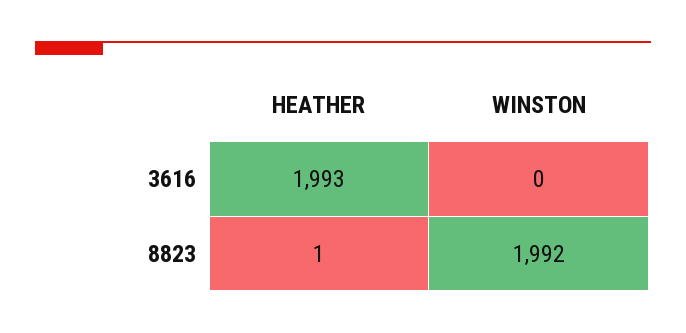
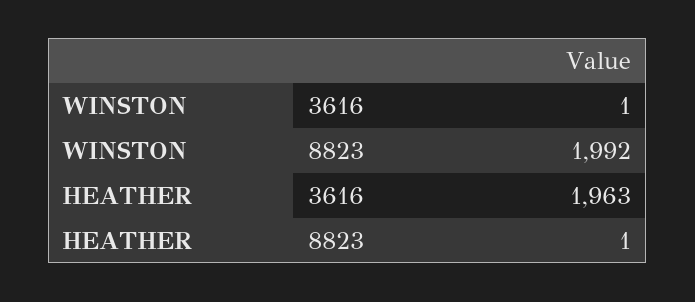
  {
    "HEATHER": {
-     "3616": 1993,
+     "3616": 1963,
      "8823": 1
    },
    "WINSTON": {
-     "3616": 0,
+     "3616": 1,
      "8823": 1992
    }
  }

